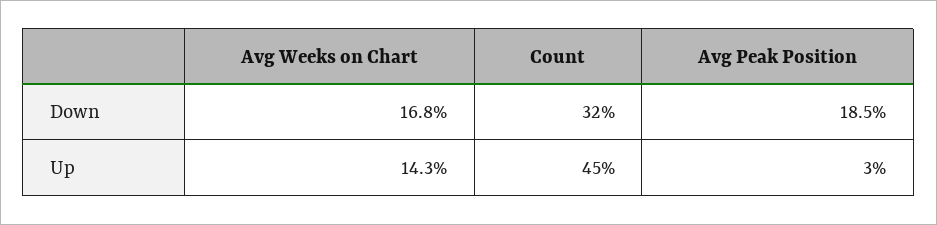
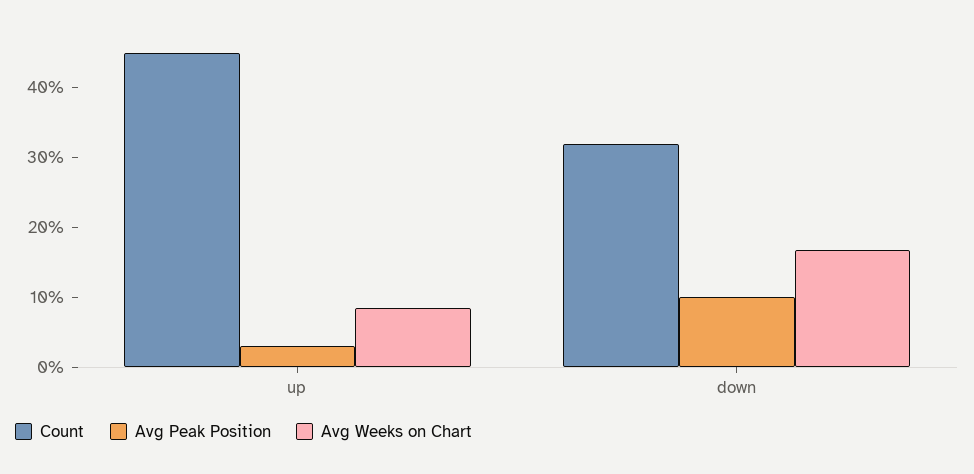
  {
    "Avg Weeks on Chart": {
      "Down": 16.8,
-     "Up": 14.3
+     "Up": 8
    },
    "Count": {
      "Down": 32,
      "Up": 45
    },
    "Avg Peak Position": {
-     "Down": 18.5,
+     "Down": 10,
      "Up": 3
    }
  }

